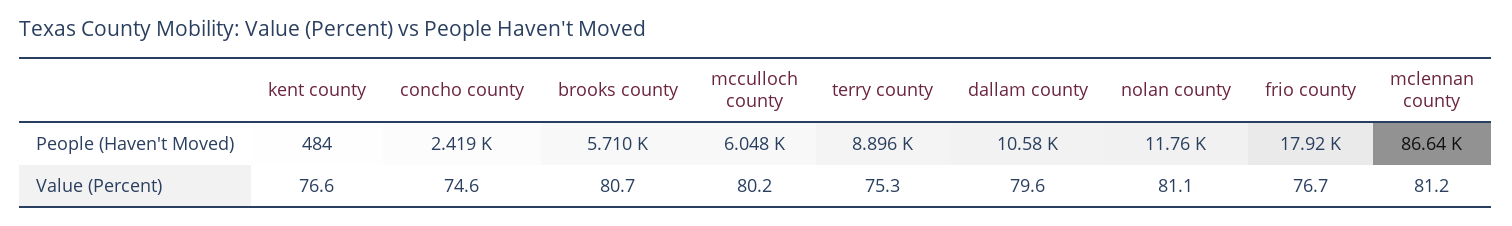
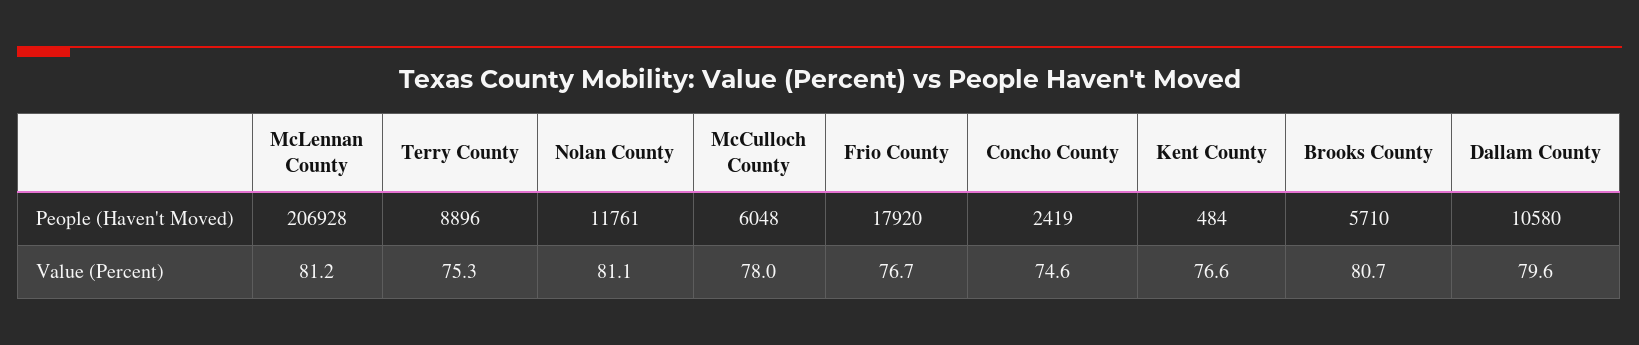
  {
    "kent county": {
      "People (Haven't Moved)": 484,
      "Value (Percent)": 76.6
    },
    "concho county": {
      "People (Haven't Moved)": 2419,
      "Value (Percent)": 74.6
    },
    "brooks county": {
      "People (Haven't Moved)": 5710,
      "Value (Percent)": 80.7
    },
    "mcculloch county": {
      "People (Haven't Moved)": 6048,
-     "Value (Percent)": 80.2
+     "Value (Percent)": 78
    },
    "terry county": {
      "People (Haven't Moved)": 8896,
      "Value (Percent)": 75.3
    },
    "dallam county": {
      "People (Haven't Moved)": 10580,
      "Value (Percent)": 79.6
    },
    "nolan county": {
      "People (Haven't Moved)": 11761,
      "Value (Percent)": 81.1
    },
    "frio county": {
      "People (Haven't Moved)": 17920,
      "Value (Percent)": 76.7
    },
    "mclennan county": {
-     "People (Haven't Moved)": 86640,
+     "People (Haven't Moved)": 206928,
      "Value (Percent)": 81.2
    }
  }

